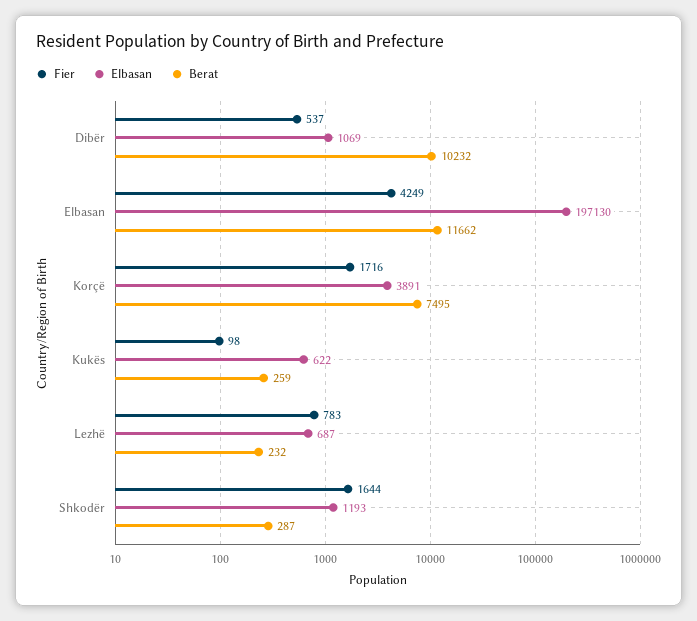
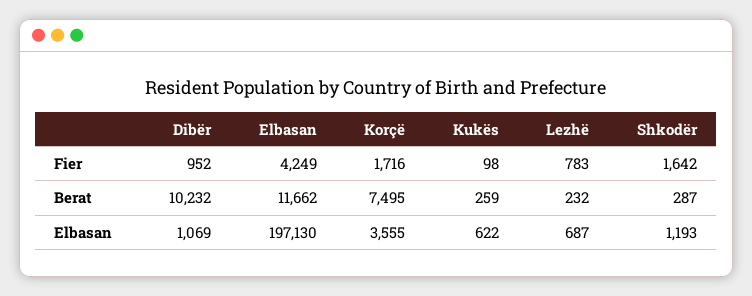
  {
    "Fier": {
-     "Dibër": 537,
+     "Dibër": 952,
      "Elbasan": 4249,
      "Korçë": 1716,
      "Kukës": 98,
      "Lezhë": 783,
-     "Shkodër": 1644
+     "Shkodër": 1642
    },
    "Elbasan": {
      "Dibër": 1069,
      "Elbasan": 197130,
-     "Korçë": 3891,
+     "Korçë": 3555,
      "Kukës": 622,
      "Lezhë": 687,
      "Shkodër": 1193
    },
    "Berat": {
      "Dibër": 10232,
      "Elbasan": 11662,
      "Korçë": 7495,
      "Kukës": 259,
      "Lezhë": 232,
      "Shkodër": 287
    }
  }

